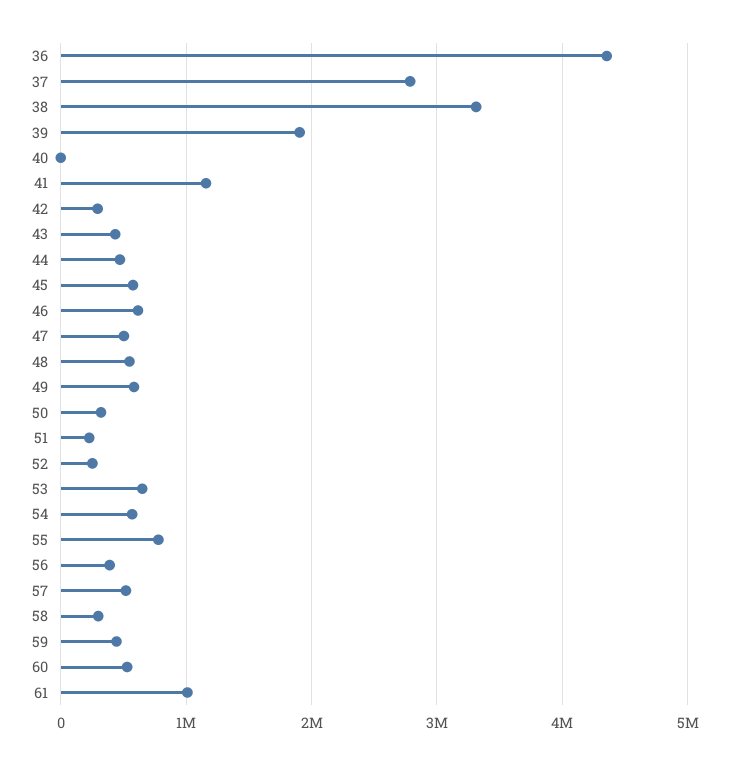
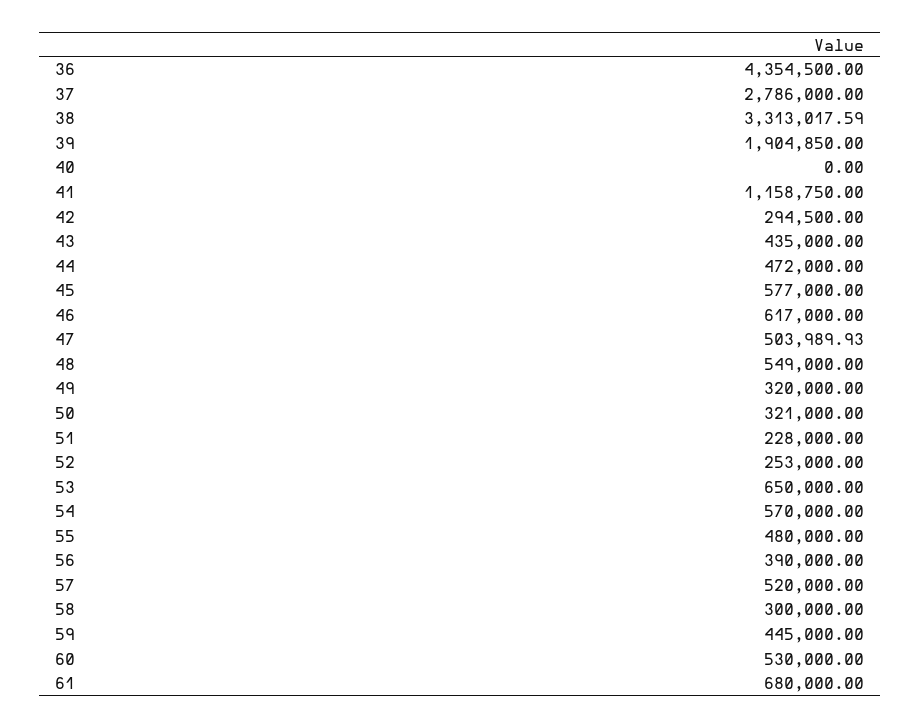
  {
    "36": 4354500,
    "37": 2786000,
    "38": 3313017.59,
    "39": 1904850,
    "40": 0,
    "41": 1158750,
    "42": 294500,
    "43": 435000,
    "44": 472000,
    "45": 577000,
    "46": 617000,
    "47": 503989.93,
    "48": 549000,
-   "49": 600000,
+   "49": 320000,
    "50": 321000,
    "51": 228000,
    "52": 253000,
    "53": 650000,
    "54": 570000,
-   "55": 800000,
+   "55": 480000,
    "56": 390000,
    "57": 520000,
    "58": 300000,
    "59": 445000,
    "60": 530000,
-   "61": 1000000
+   "61": 680000
  }

